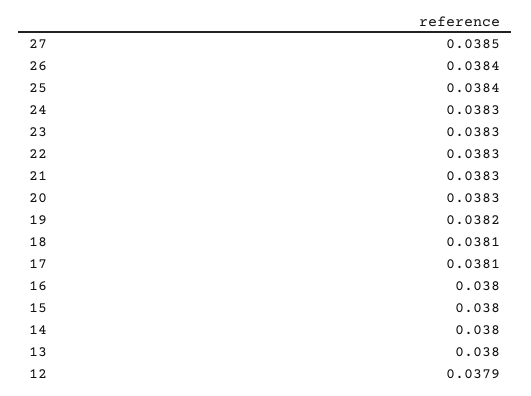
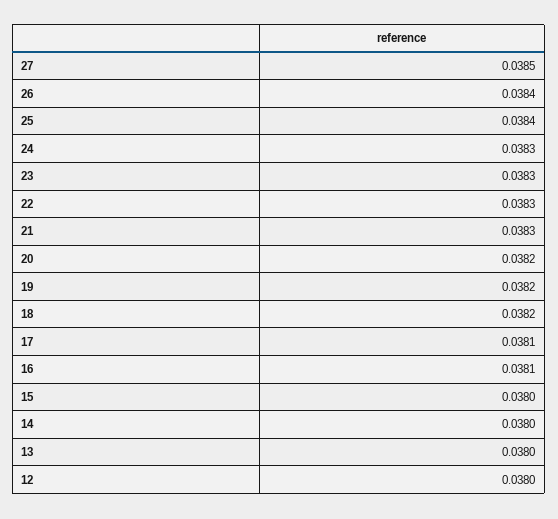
  {
    "27": 0.0385,
    "26": 0.0384,
    "25": 0.0384,
    "24": 0.0383,
    "23": 0.0383,
    "22": 0.0383,
    "21": 0.0383,
-   "20": 0.0383,
+   "20": 0.0382,
    "19": 0.0382,
-   "18": 0.0381,
+   "18": 0.0382,
    "17": 0.0381,
-   "16": 0.038,
+   "16": 0.0381,
    "15": 0.038,
    "14": 0.038,
    "13": 0.038,
-   "12": 0.0379
+   "12": 0.038
  }

